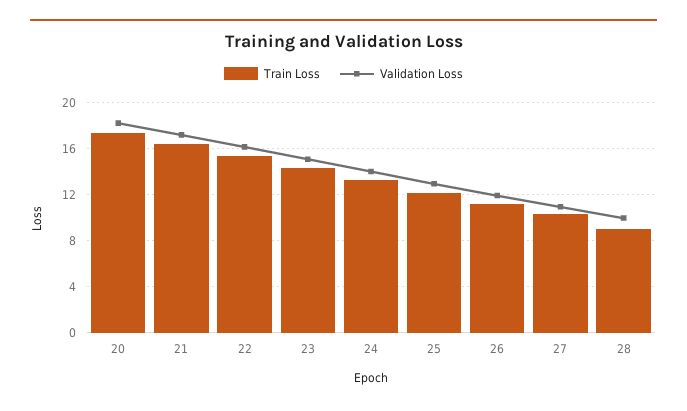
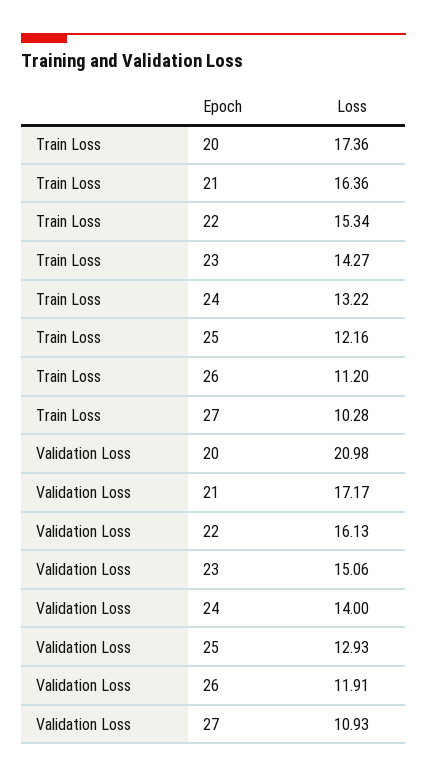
  {
    "Train Loss": {
      "20": 17.36,
      "21": 16.36,
      "22": 15.34,
      "23": 14.27,
      "24": 13.22,
      "25": 12.16,
      "26": 11.2,
-     "27": 10.28,
+     "27": 10.28
-     "28": 9
    },
    "Validation Loss": {
-     "20": 18,
+     "20": 20.98,
      "21": 17.17,
      "22": 16.13,
      "23": 15.06,
      "24": 14,
      "25": 12.93,
      "26": 11.91,
-     "27": 10.93,
+     "27": 10.93
-     "28": 10
    }
  }

